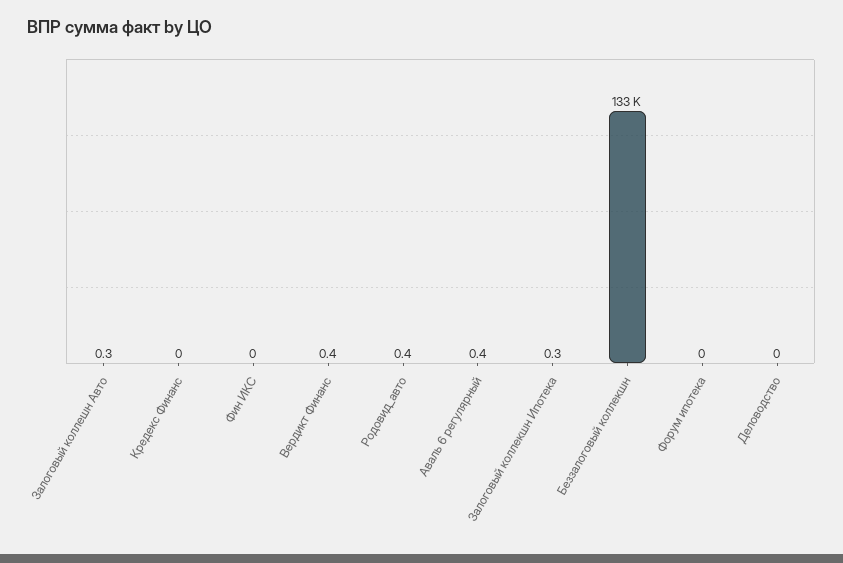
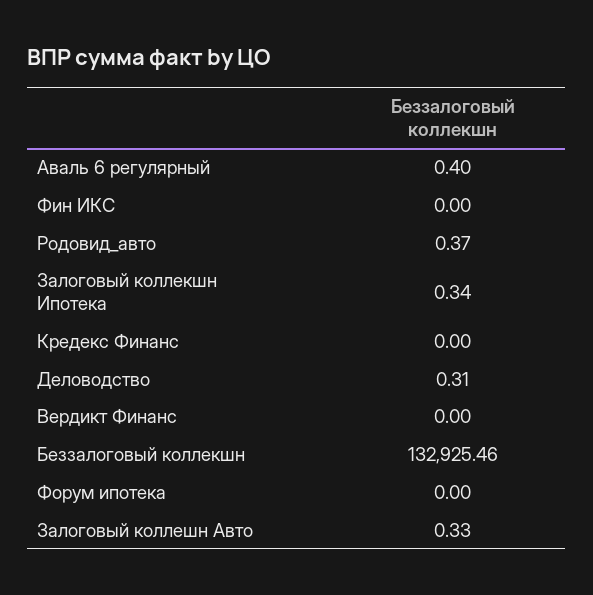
  {
    "Залоговый коллешн Авто": 0.33,
    "Кредекс Финанс": 0,
    "Фин ИКС": 0,
-   "Вердикт Финанс": 0.4,
+   "Вердикт Финанс": 0,
    "Родовид_авто": 0.37,
    "Аваль 6 регулярный": 0.4,
    "Залоговый коллекшн Ипотека": 0.34,
    "Беззалоговый коллекшн": 132925.46,
    "Форум ипотека": 0,
-   "Деловодство": 0
+   "Деловодство": 0.31
  }

